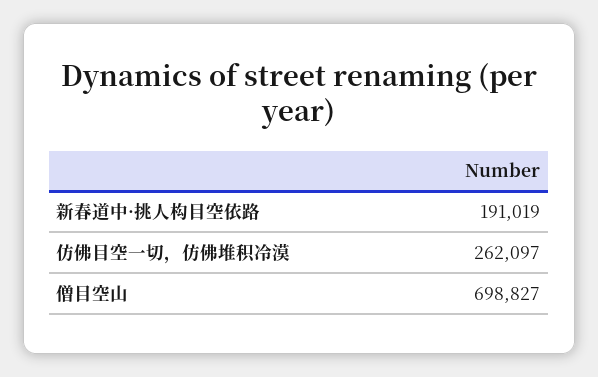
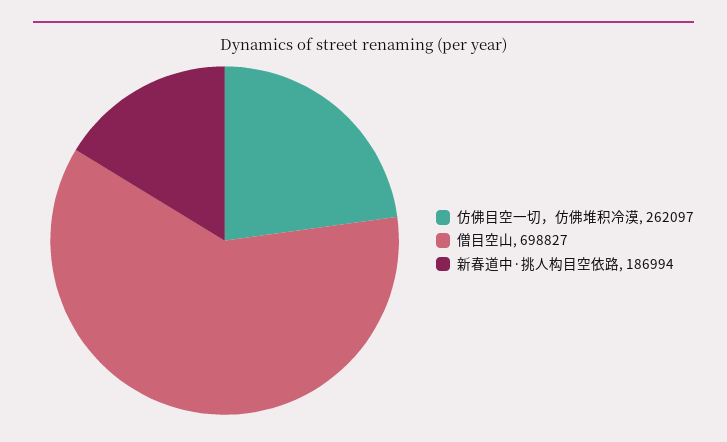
  {
-   "新春道中·挑人构目空依路": 191019,
+   "新春道中·挑人构目空依路": 186994,
    "仿佛目空一切，仿佛堆积冷漠": 262097,
    "僧目空山": 698827
  }

